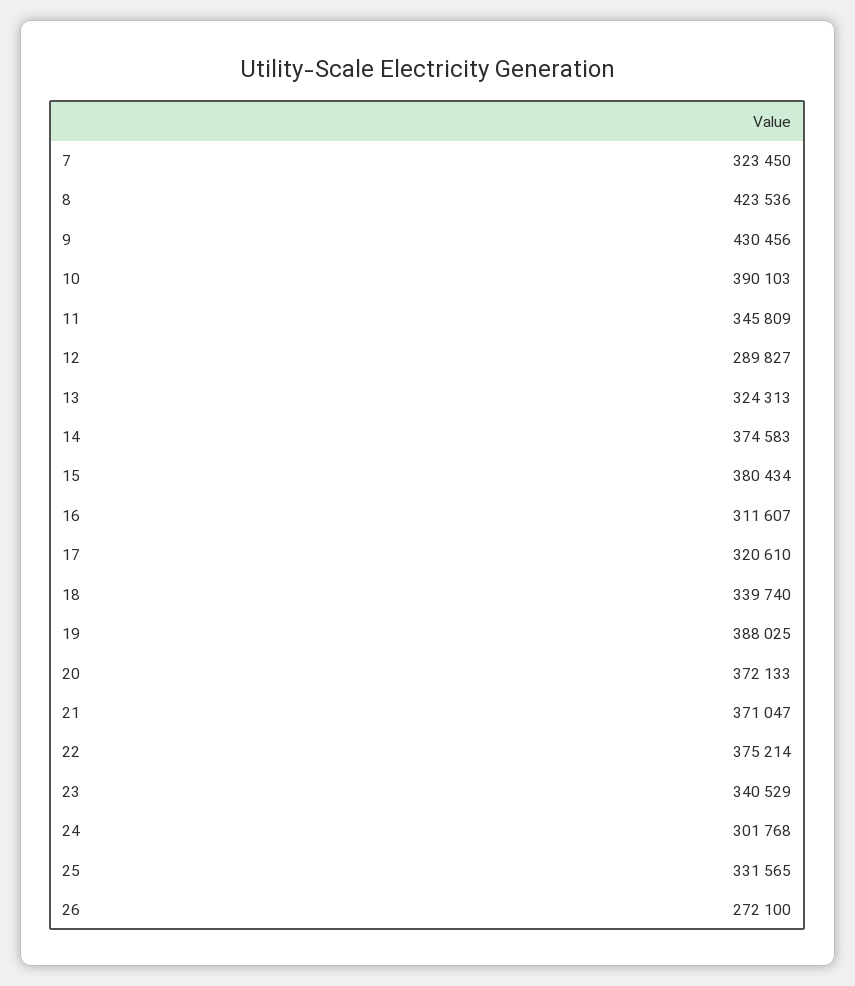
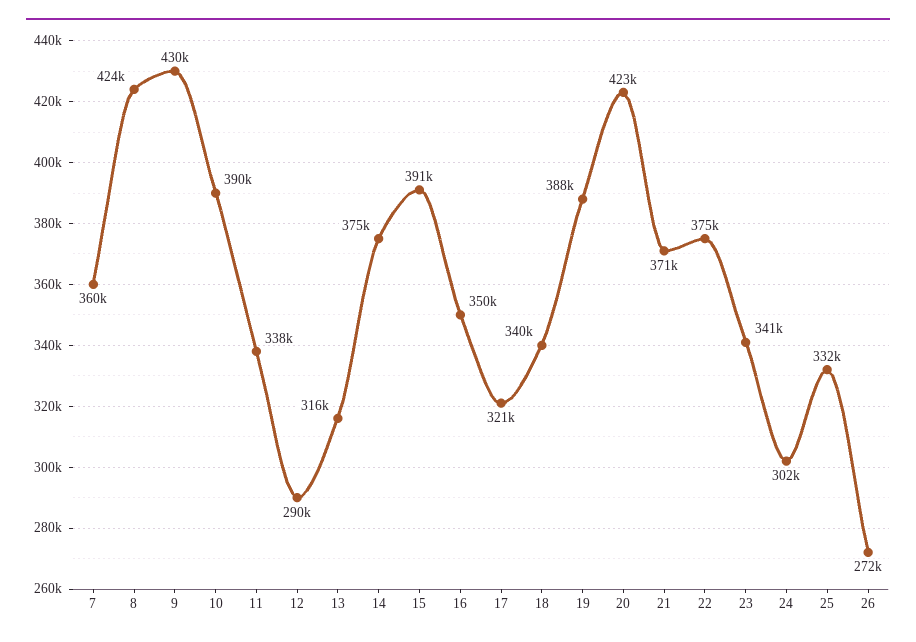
  {
-   "7": 323450,
+   "7": 360000,
    "8": 423536,
    "9": 430456,
    "10": 390103,
-   "11": 345809,
+   "11": 338000,
    "12": 289827,
-   "13": 324313,
+   "13": 316000,
    "14": 374583,
-   "15": 380434,
+   "15": 391000,
-   "16": 311607,
+   "16": 350000,
    "17": 320610,
    "18": 339740,
    "19": 388025,
-   "20": 372133,
+   "20": 423000,
    "21": 371047,
    "22": 375214,
    "23": 340529,
    "24": 301768,
    "25": 331565,
    "26": 272100
  }

